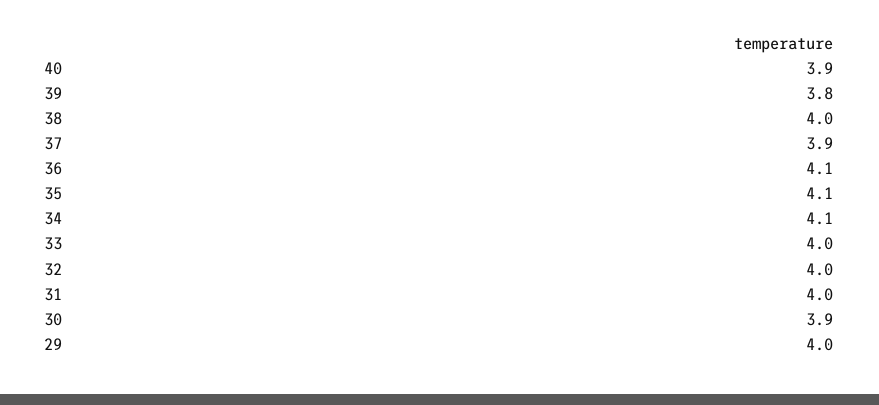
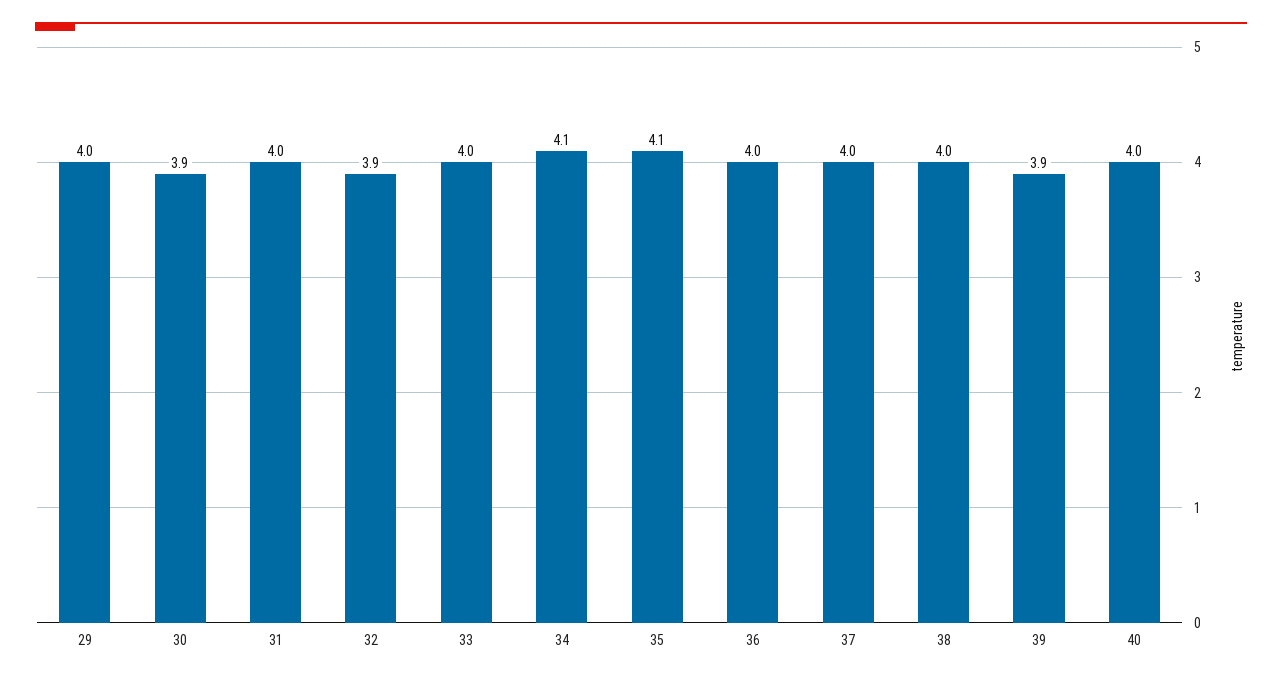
  {
-   "40": 3.9,
+   "40": 4,
-   "39": 3.8,
+   "39": 3.9,
    "38": 4,
-   "37": 3.9,
+   "37": 4,
-   "36": 4.1,
+   "36": 4,
    "35": 4.1,
    "34": 4.1,
    "33": 4,
-   "32": 4,
+   "32": 3.9,
    "31": 4,
    "30": 3.9,
    "29": 4
  }

